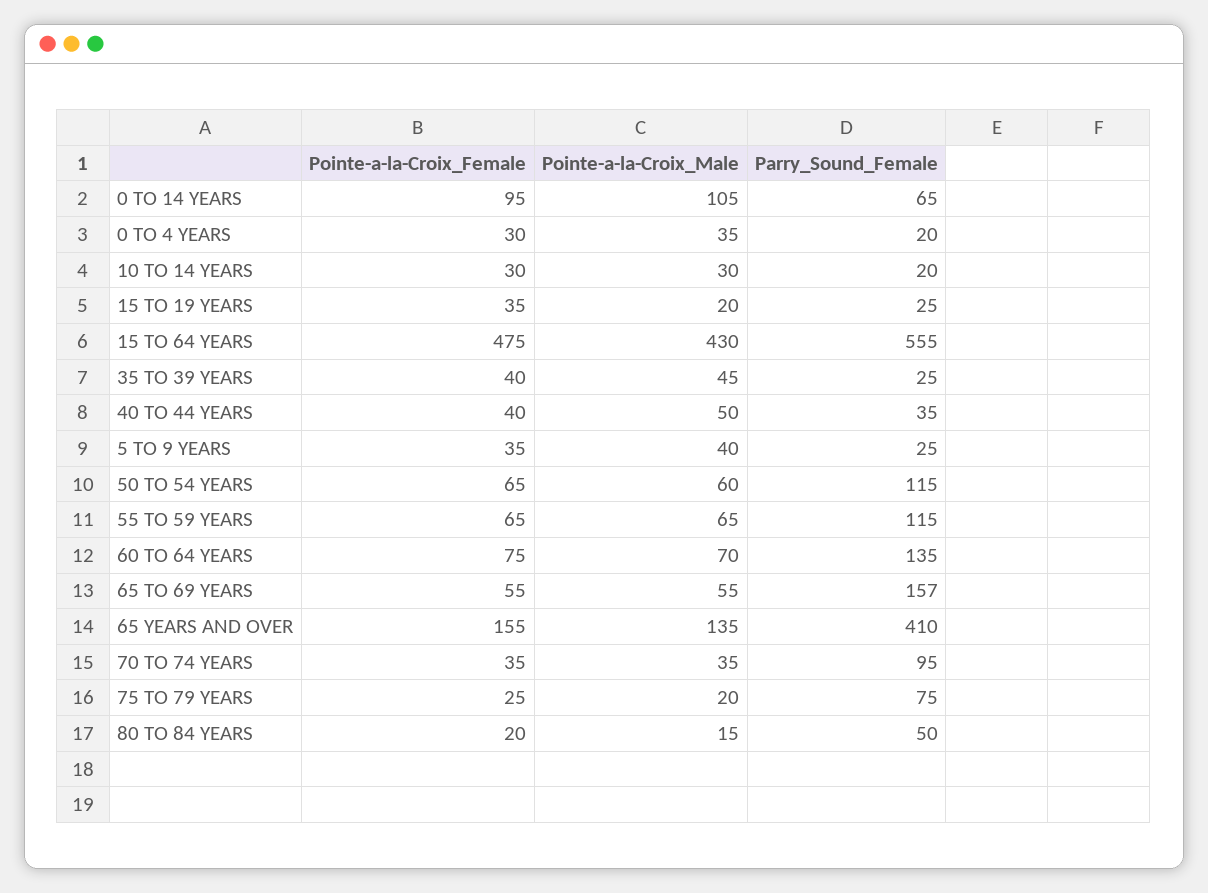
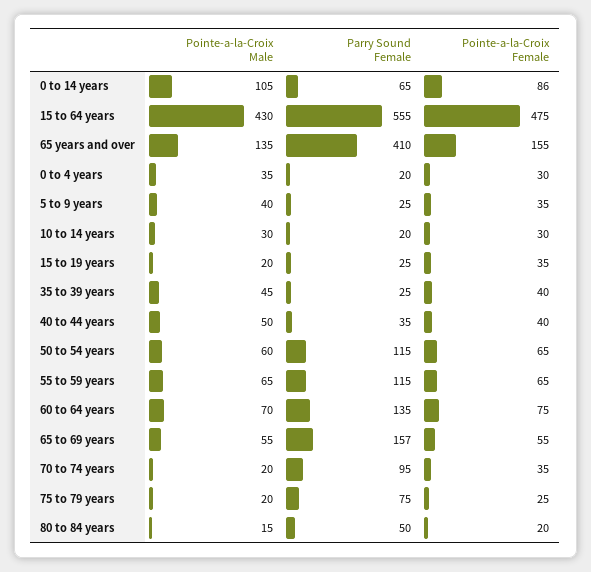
  {
    "Pointe-a-la-Croix_Female": {
-     "0 TO 14 YEARS": 95,
+     "0 TO 14 YEARS": 86,
      "0 TO 4 YEARS": 30,
      "10 TO 14 YEARS": 30,
      "15 TO 19 YEARS": 35,
      "15 TO 64 YEARS": 475,
      "35 TO 39 YEARS": 40,
      "40 TO 44 YEARS": 40,
      "5 TO 9 YEARS": 35,
      "50 TO 54 YEARS": 65,
      "55 TO 59 YEARS": 65,
      "60 TO 64 YEARS": 75,
      "65 TO 69 YEARS": 55,
      "65 YEARS AND OVER": 155,
      "70 TO 74 YEARS": 35,
      "75 TO 79 YEARS": 25,
      "80 TO 84 YEARS": 20
    },
    "Pointe-a-la-Croix_Male": {
      "0 TO 14 YEARS": 105,
      "0 TO 4 YEARS": 35,
      "10 TO 14 YEARS": 30,
      "15 TO 19 YEARS": 20,
      "15 TO 64 YEARS": 430,
      "35 TO 39 YEARS": 45,
      "40 TO 44 YEARS": 50,
      "5 TO 9 YEARS": 40,
      "50 TO 54 YEARS": 60,
      "55 TO 59 YEARS": 65,
      "60 TO 64 YEARS": 70,
      "65 TO 69 YEARS": 55,
      "65 YEARS AND OVER": 135,
-     "70 TO 74 YEARS": 35,
+     "70 TO 74 YEARS": 20,
      "75 TO 79 YEARS": 20,
      "80 TO 84 YEARS": 15
    },
    "Parry_Sound_Female": {
      "0 TO 14 YEARS": 65,
      "0 TO 4 YEARS": 20,
      "10 TO 14 YEARS": 20,
      "15 TO 19 YEARS": 25,
      "15 TO 64 YEARS": 555,
      "35 TO 39 YEARS": 25,
      "40 TO 44 YEARS": 35,
      "5 TO 9 YEARS": 25,
      "50 TO 54 YEARS": 115,
      "55 TO 59 YEARS": 115,
      "60 TO 64 YEARS": 135,
      "65 TO 69 YEARS": 157,
      "65 YEARS AND OVER": 410,
      "70 TO 74 YEARS": 95,
      "75 TO 79 YEARS": 75,
      "80 TO 84 YEARS": 50
    }
  }

